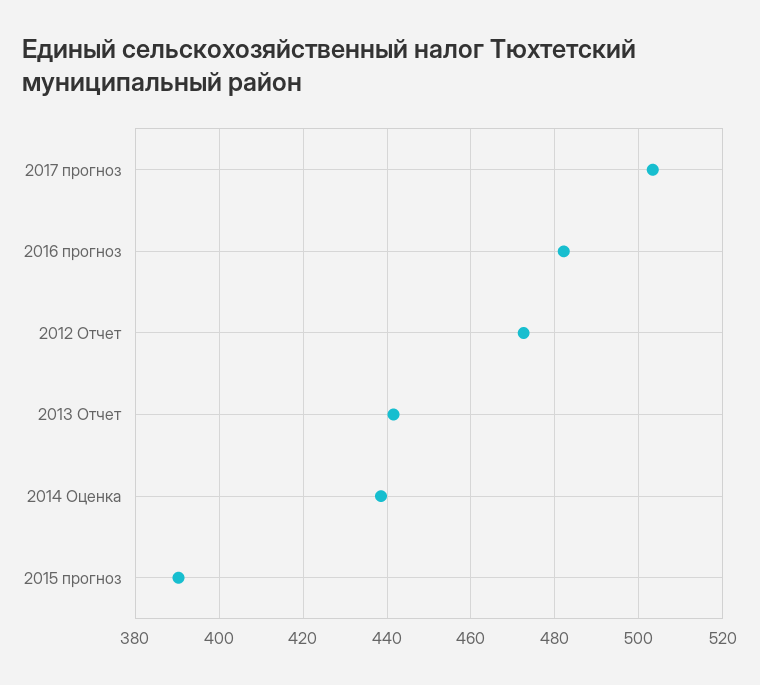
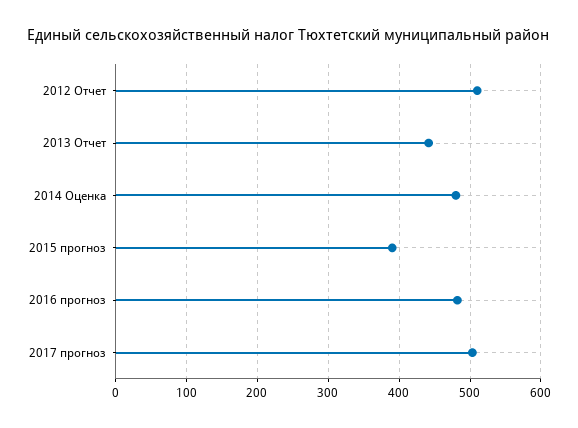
  {
    "2017 прогноз": 504,
    "2016 прогноз": 482,
-   "2012 Отчет": 472,
+   "2012 Отчет": 510,
    "2013 Отчет": 442,
-   "2014 Оценка": 438,
+   "2014 Оценка": 480,
    "2015 прогноз": 390
  }

